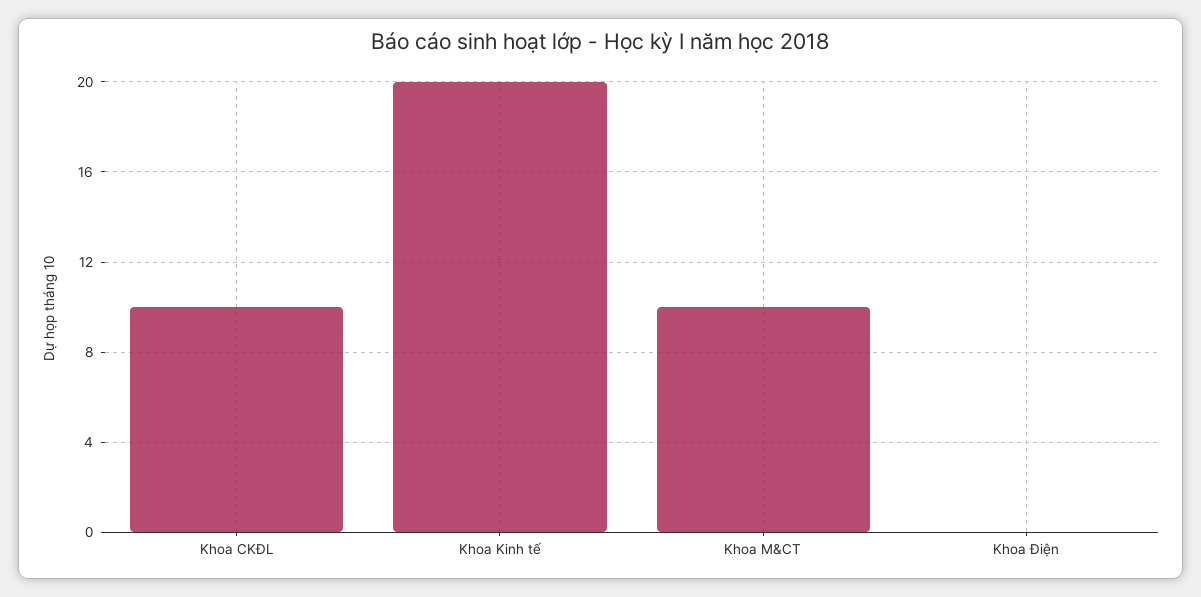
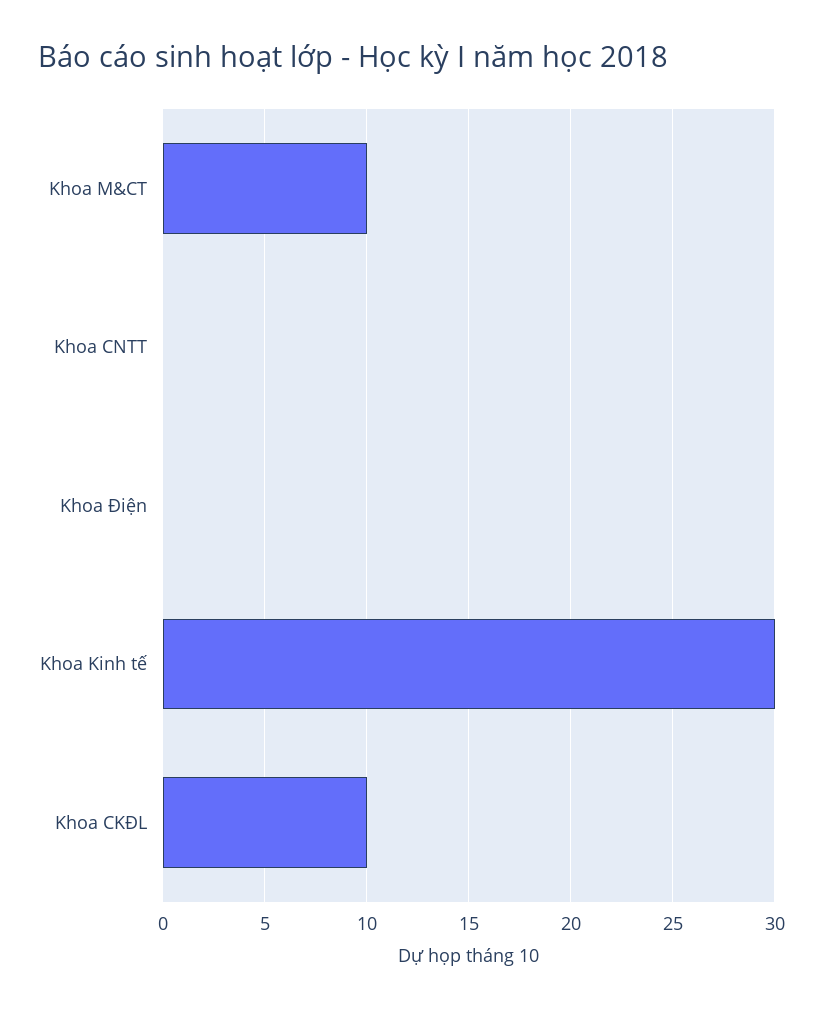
  {
    "Khoa CKĐL": 10,
-   "Khoa Kinh tế": 20,
+   "Khoa Kinh tế": 30,
    "Khoa M&CT": 10,
-   "Khoa Điện": 0
+   "Khoa Điện": 0,
+   "Khoa CNTT": 0
  }

